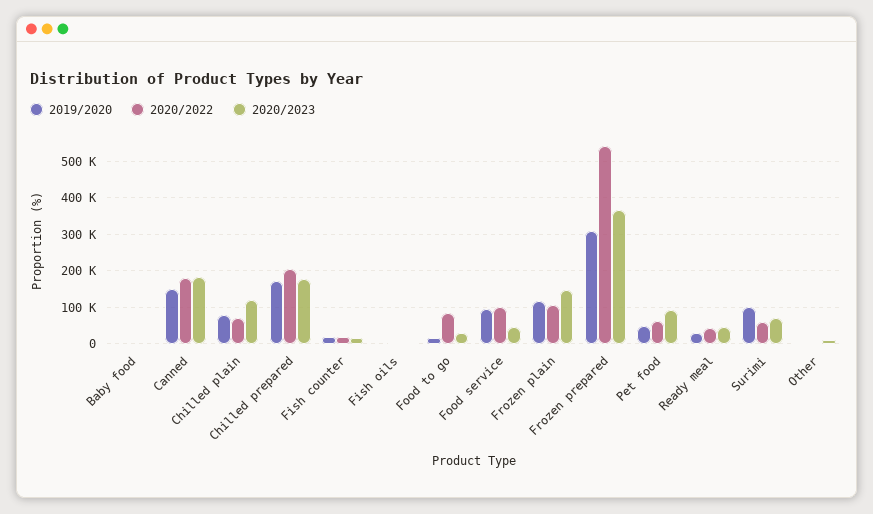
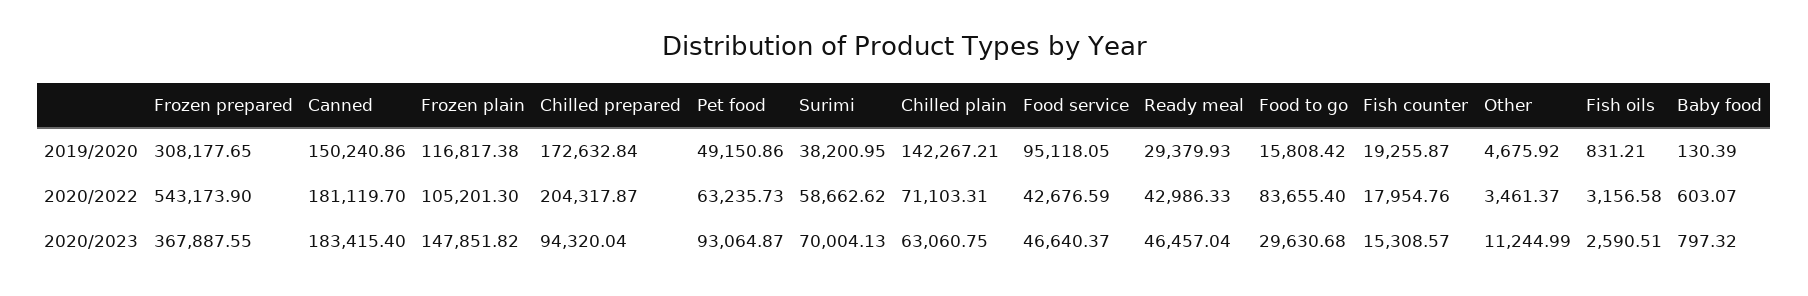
  {
    "2019/2020": {
      "Baby food": 130.39,
      "Canned": 150240.86,
-     "Chilled plain": 80000,
+     "Chilled plain": 142267.21,
      "Chilled prepared": 172632.84,
      "Fish counter": 19255.87,
      "Fish oils": 831.21,
      "Food to go": 15808.42,
      "Food service": 95118.05,
      "Frozen plain": 116817.38,
      "Frozen prepared": 308177.65,
      "Pet food": 49150.86,
      "Ready meal": 29379.93,
-     "Surimi": 100000,
+     "Surimi": 38200.95,
      "Other": 4675.92
    },
    "2020/2022": {
      "Baby food": 603.07,
      "Canned": 181119.7,
      "Chilled plain": 71103.31,
      "Chilled prepared": 204317.87,
      "Fish counter": 17954.76,
      "Fish oils": 3156.58,
      "Food to go": 83655.4,
-     "Food service": 100000,
+     "Food service": 42676.59,
      "Frozen plain": 105201.3,
      "Frozen prepared": 543173.9,
      "Pet food": 63235.73,
      "Ready meal": 42986.33,
      "Surimi": 58662.62,
      "Other": 3461.37
    },
    "2020/2023": {
      "Baby food": 797.32,
      "Canned": 183415.4,
-     "Chilled plain": 120000,
+     "Chilled plain": 63060.75,
-     "Chilled prepared": 180000,
+     "Chilled prepared": 94320.04,
      "Fish counter": 15308.57,
      "Fish oils": 2590.51,
      "Food to go": 29630.68,
      "Food service": 46640.37,
      "Frozen plain": 147851.82,
      "Frozen prepared": 367887.55,
      "Pet food": 93064.87,
      "Ready meal": 46457.04,
      "Surimi": 70004.13,
      "Other": 11244.99
    }
  }

